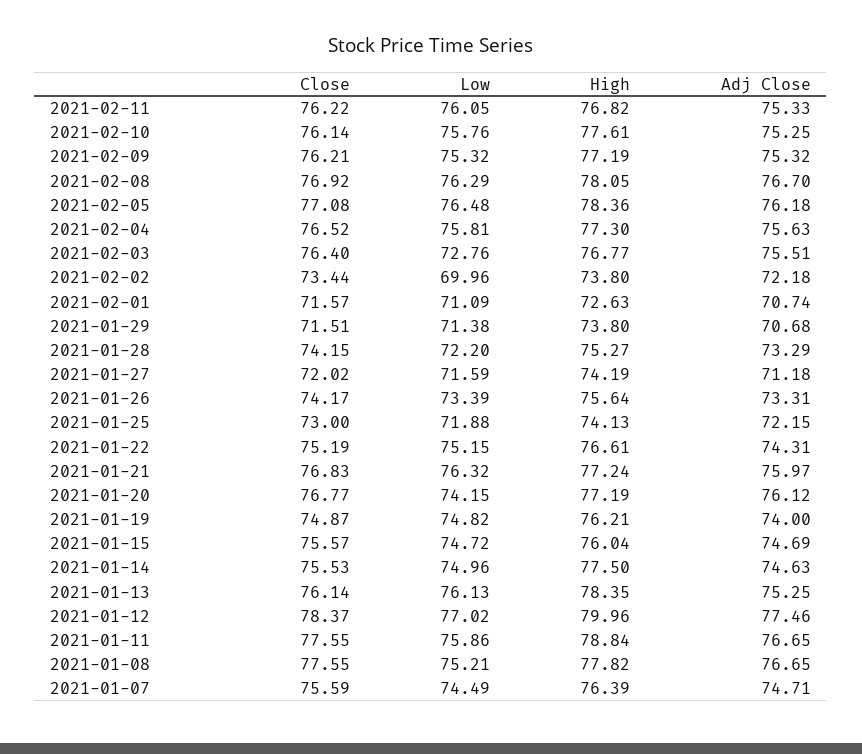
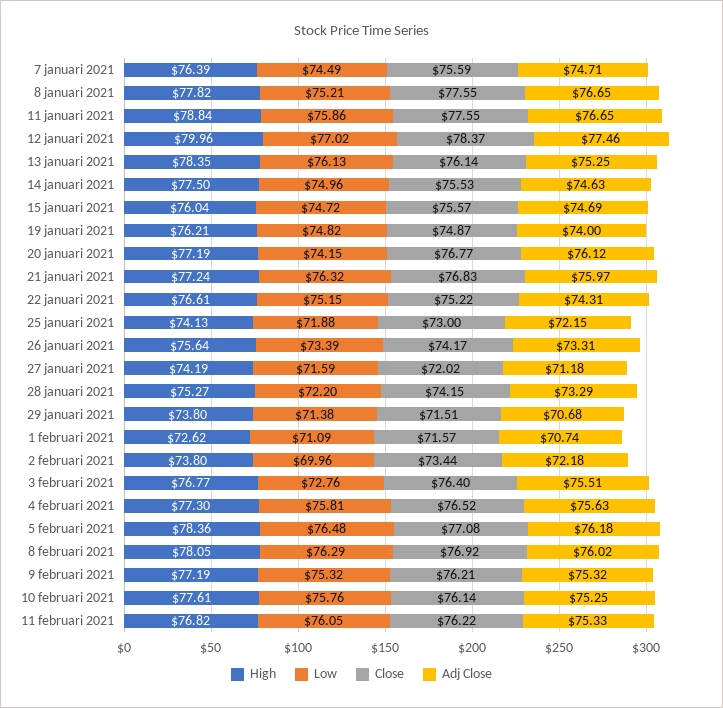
  {
    "Close": {
      "2021-02-11": 76.22,
      "2021-02-10": 76.14,
      "2021-02-09": 76.21,
      "2021-02-08": 76.92,
      "2021-02-05": 77.08,
      "2021-02-04": 76.52,
      "2021-02-03": 76.4,
      "2021-02-02": 73.44,
      "2021-02-01": 71.57,
      "2021-01-29": 71.51,
      "2021-01-28": 74.15,
      "2021-01-27": 72.02,
      "2021-01-26": 74.17,
      "2021-01-25": 73,
-     "2021-01-22": 75.19,
+     "2021-01-22": 75.22,
      "2021-01-21": 76.83,
      "2021-01-20": 76.77,
      "2021-01-19": 74.87,
      "2021-01-15": 75.57,
      "2021-01-14": 75.53,
      "2021-01-13": 76.14,
      "2021-01-12": 78.37,
      "2021-01-11": 77.55,
      "2021-01-08": 77.55,
      "2021-01-07": 75.59
    },
    "Low": {
      "2021-02-11": 76.05,
      "2021-02-10": 75.76,
      "2021-02-09": 75.32,
      "2021-02-08": 76.29,
      "2021-02-05": 76.48,
      "2021-02-04": 75.81,
      "2021-02-03": 72.76,
      "2021-02-02": 69.96,
      "2021-02-01": 71.09,
      "2021-01-29": 71.38,
      "2021-01-28": 72.2,
      "2021-01-27": 71.59,
      "2021-01-26": 73.39,
      "2021-01-25": 71.88,
      "2021-01-22": 75.15,
      "2021-01-21": 76.32,
      "2021-01-20": 74.15,
      "2021-01-19": 74.82,
      "2021-01-15": 74.72,
      "2021-01-14": 74.96,
      "2021-01-13": 76.13,
      "2021-01-12": 77.02,
      "2021-01-11": 75.86,
      "2021-01-08": 75.21,
      "2021-01-07": 74.49
    },
    "High": {
      "2021-02-11": 76.82,
      "2021-02-10": 77.61,
      "2021-02-09": 77.19,
      "2021-02-08": 78.05,
      "2021-02-05": 78.36,
      "2021-02-04": 77.3,
      "2021-02-03": 76.77,
      "2021-02-02": 73.8,
-     "2021-02-01": 72.63,
+     "2021-02-01": 72.62,
      "2021-01-29": 73.8,
      "2021-01-28": 75.27,
      "2021-01-27": 74.19,
      "2021-01-26": 75.64,
      "2021-01-25": 74.13,
      "2021-01-22": 76.61,
      "2021-01-21": 77.24,
      "2021-01-20": 77.19,
      "2021-01-19": 76.21,
      "2021-01-15": 76.04,
      "2021-01-14": 77.5,
      "2021-01-13": 78.35,
      "2021-01-12": 79.96,
      "2021-01-11": 78.84,
      "2021-01-08": 77.82,
      "2021-01-07": 76.39
    },
    "Adj Close": {
      "2021-02-11": 75.33,
      "2021-02-10": 75.25,
      "2021-02-09": 75.32,
-     "2021-02-08": 76.7,
+     "2021-02-08": 76.02,
      "2021-02-05": 76.18,
      "2021-02-04": 75.63,
      "2021-02-03": 75.51,
      "2021-02-02": 72.18,
      "2021-02-01": 70.74,
      "2021-01-29": 70.68,
      "2021-01-28": 73.29,
      "2021-01-27": 71.18,
      "2021-01-26": 73.31,
      "2021-01-25": 72.15,
      "2021-01-22": 74.31,
      "2021-01-21": 75.97,
      "2021-01-20": 76.12,
      "2021-01-19": 74,
      "2021-01-15": 74.69,
      "2021-01-14": 74.63,
      "2021-01-13": 75.25,
      "2021-01-12": 77.46,
      "2021-01-11": 76.65,
      "2021-01-08": 76.65,
      "2021-01-07": 74.71
    }
  }

